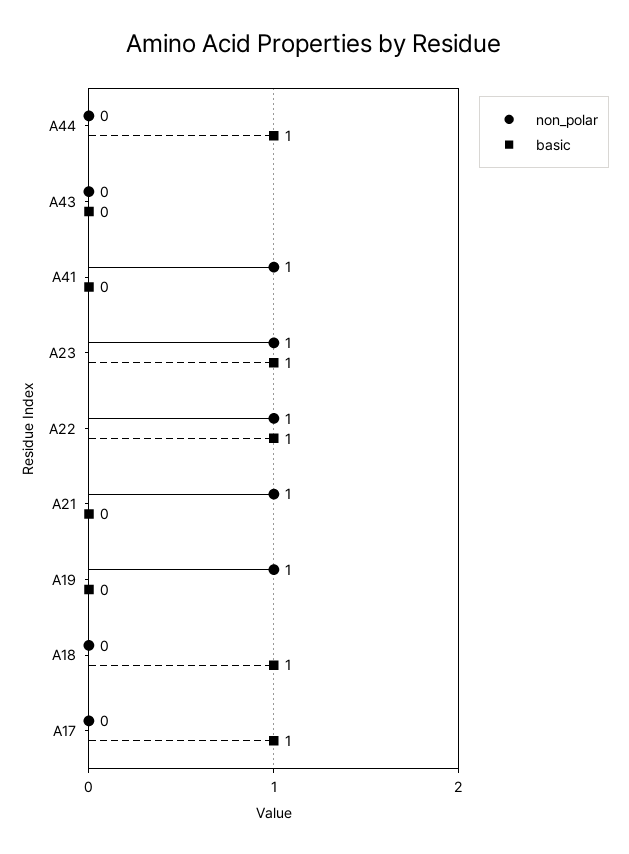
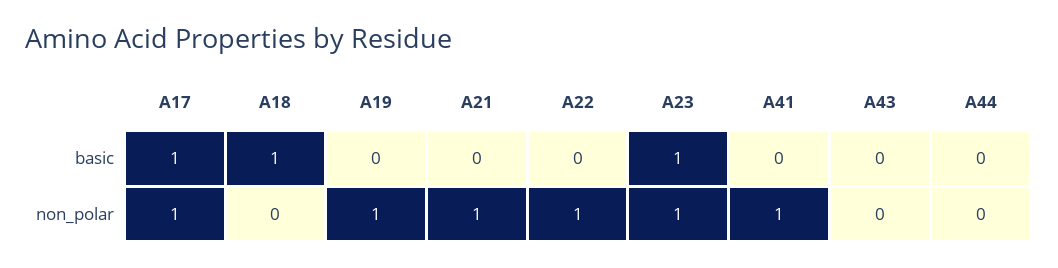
  {
    "non_polar": {
      "A44": 0,
      "A43": 0,
      "A41": 1,
      "A23": 1,
      "A22": 1,
      "A21": 1,
      "A19": 1,
      "A18": 0,
-     "A17": 0
+     "A17": 1
    },
    "basic": {
-     "A44": 1,
+     "A44": 0,
      "A43": 0,
      "A41": 0,
      "A23": 1,
-     "A22": 1,
+     "A22": 0,
      "A21": 0,
      "A19": 0,
      "A18": 1,
      "A17": 1
    }
  }

